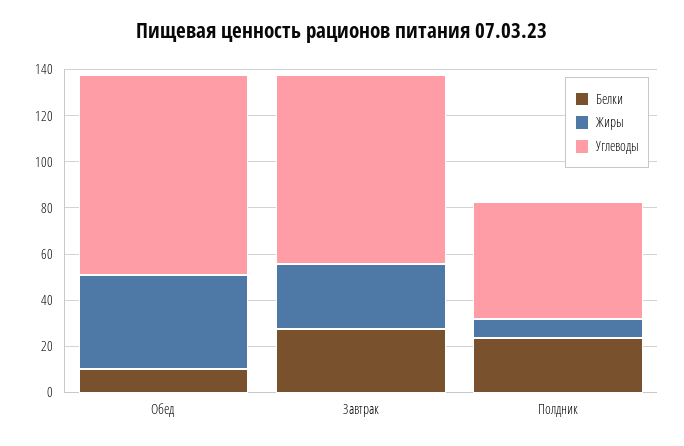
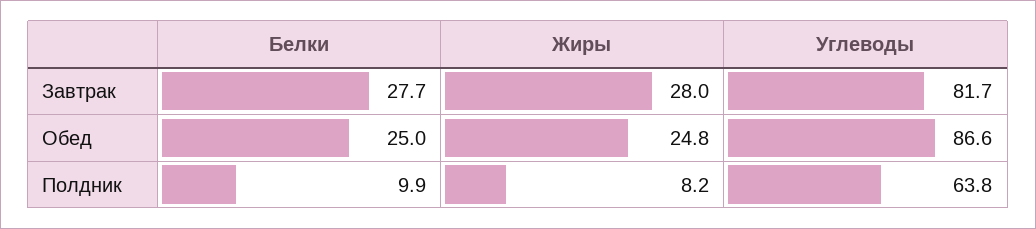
  {
    "Белки": {
-     "Обед": 10,
+     "Обед": 25,
      "Завтрак": 27.7,
-     "Полдник": 25
+     "Полдник": 9.9
    },
    "Жиры": {
-     "Обед": 40,
+     "Обед": 24.8,
      "Завтрак": 28,
      "Полдник": 8.2
    },
    "Углеводы": {
      "Обед": 86.6,
      "Завтрак": 81.7,
-     "Полдник": 50
+     "Полдник": 63.8
    }
  }

